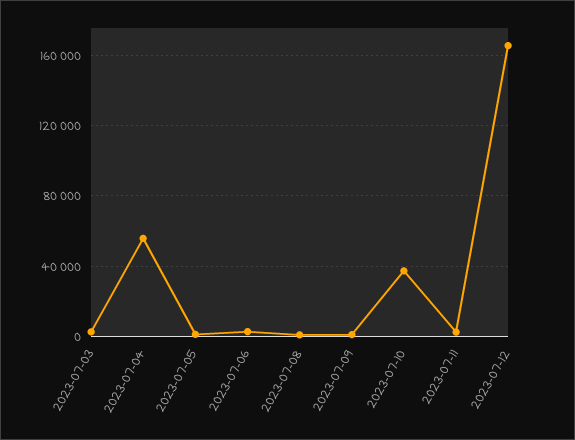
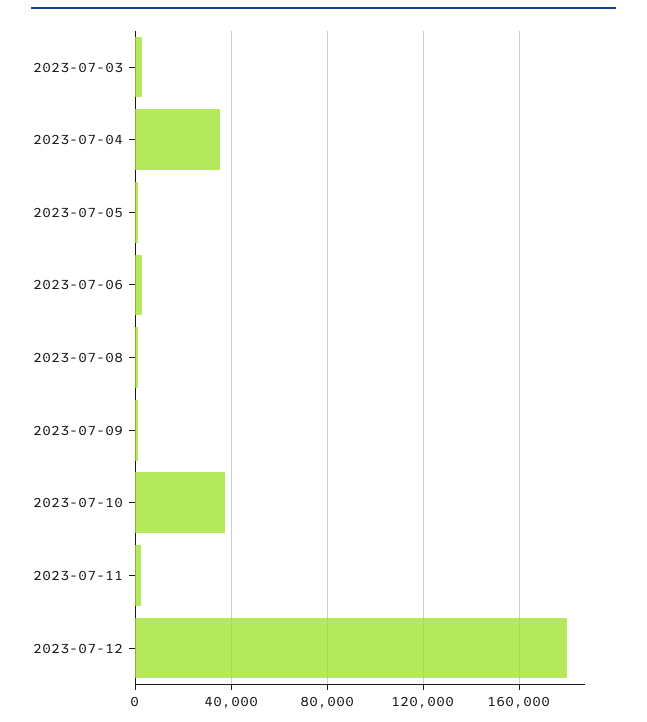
  {
    "2023-07-03": 5000,
-   "2023-07-04": 55000,
+   "2023-07-04": 35000,
    "2023-07-05": 0,
    "2023-07-06": 5000,
    "2023-07-08": 0,
    "2023-07-09": 0,
    "2023-07-10": 35000,
    "2023-07-11": 5000,
-   "2023-07-12": 165000
+   "2023-07-12": 180000
  }

